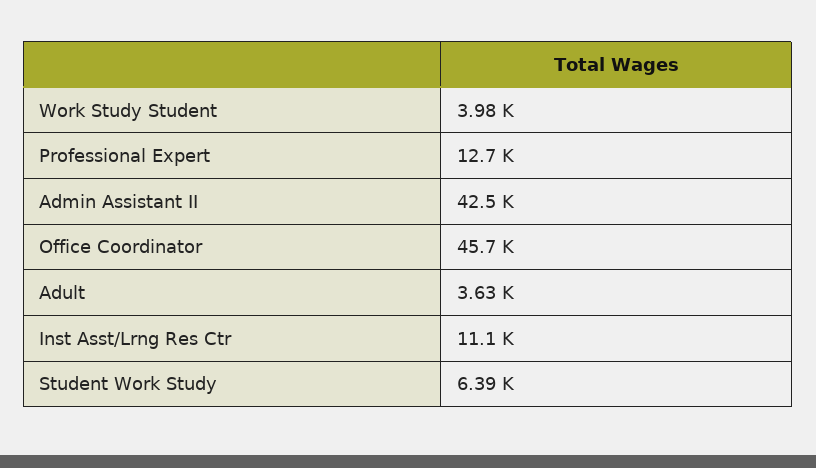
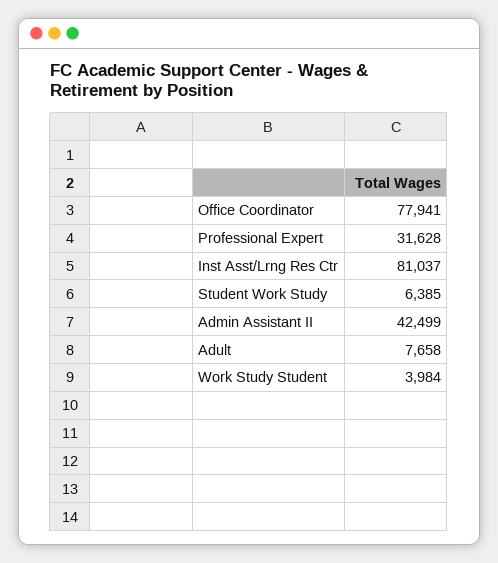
  {
    "Work Study Student": 3984,
-   "Professional Expert": 12700,
+   "Professional Expert": 31628,
    "Admin Assistant II": 42499,
-   "Office Coordinator": 45700,
+   "Office Coordinator": 77941,
-   "Adult": 3630,
+   "Adult": 7658,
-   "Inst Asst/Lrng Res Ctr": 11100,
+   "Inst Asst/Lrng Res Ctr": 81037,
    "Student Work Study": 6385
  }

